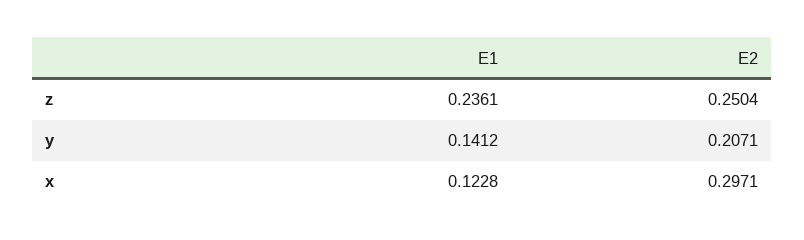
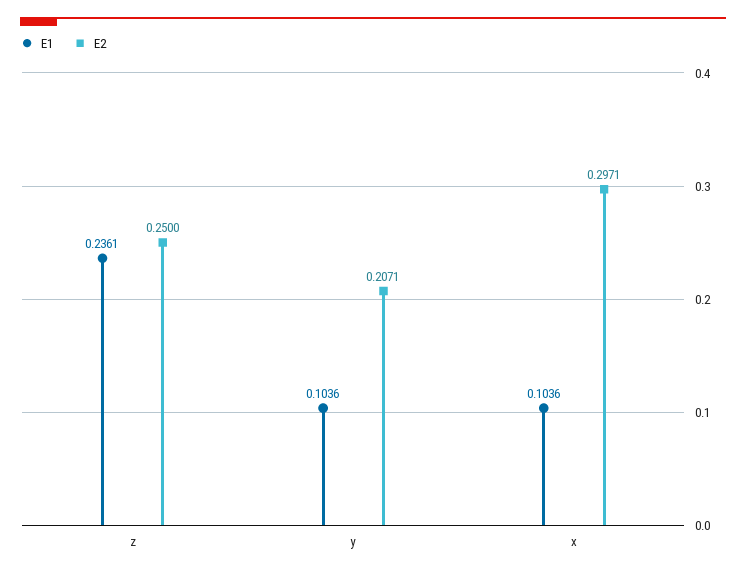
  {
    "E1": {
      "z": 0.2361,
-     "y": 0.1412,
+     "y": 0.1036,
-     "x": 0.1228
+     "x": 0.1036
    },
    "E2": {
-     "z": 0.2504,
+     "z": 0.25,
      "y": 0.2071,
      "x": 0.2971
    }
  }

